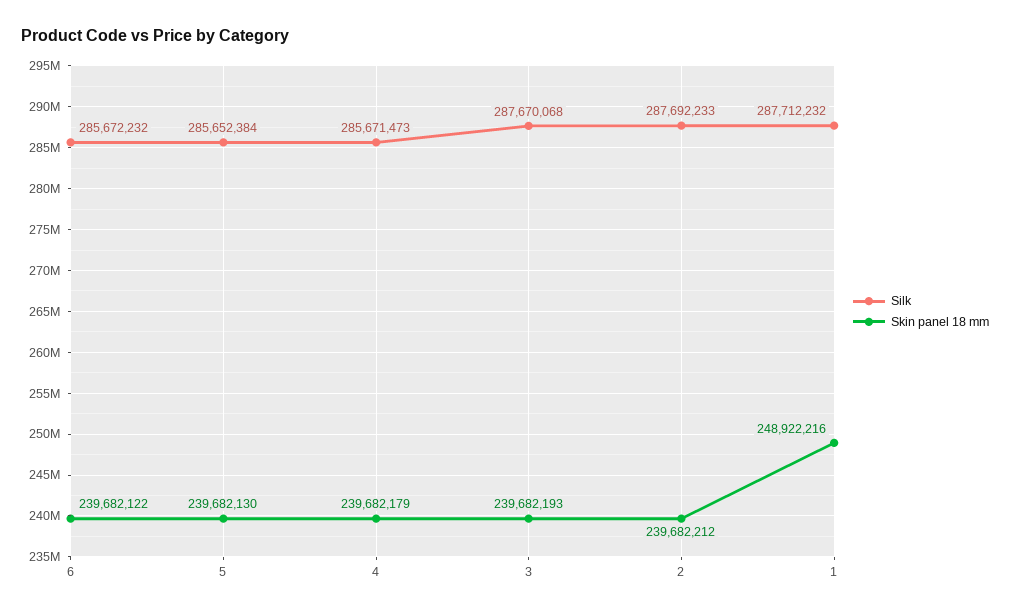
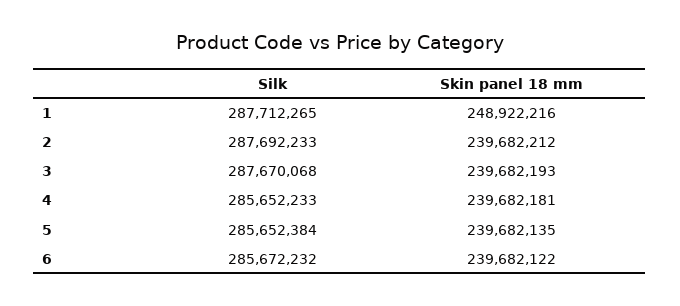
  {
    "Silk": {
      "6": 285672232,
      "5": 285652384,
-     "4": 285671473,
+     "4": 285652233,
      "3": 287670068,
      "2": 287692233,
-     "1": 287712232
+     "1": 287712265
    },
    "Skin panel 18 mm": {
      "6": 239682122,
-     "5": 239682130,
+     "5": 239682135,
-     "4": 239682179,
+     "4": 239682181,
      "3": 239682193,
      "2": 239682212,
      "1": 248922216
    }
  }

